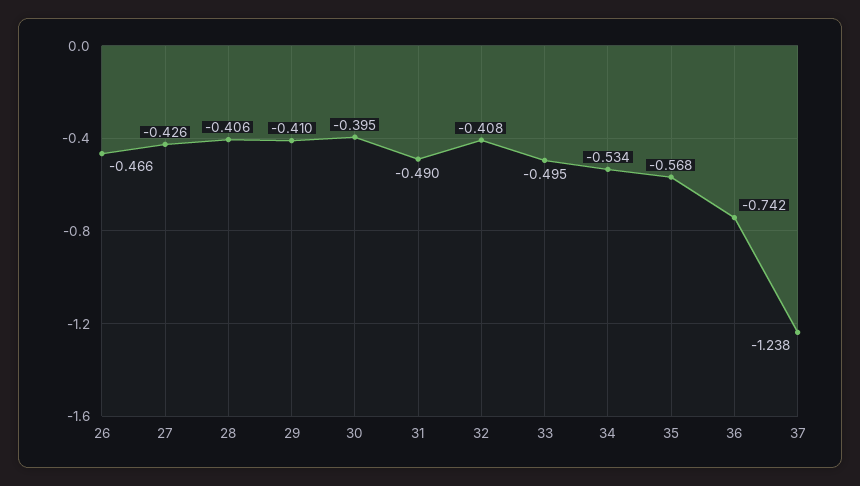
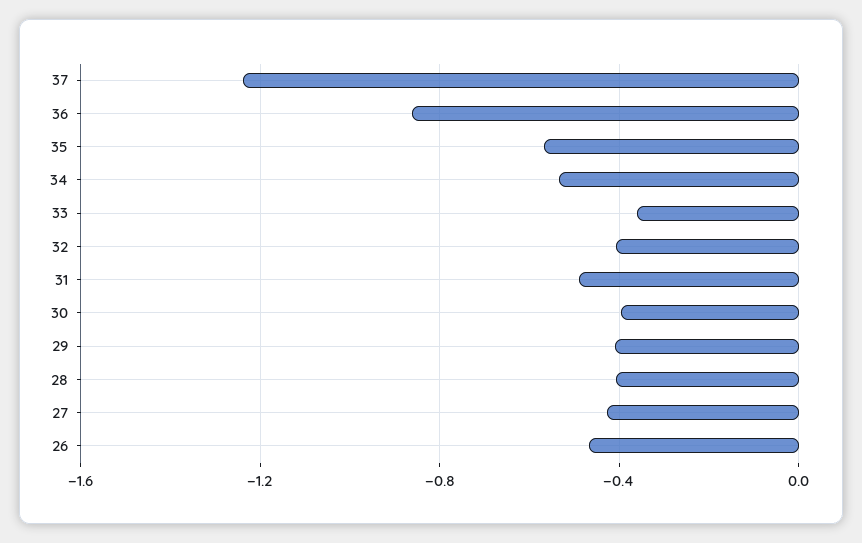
  {
    "26": -0.466,
    "27": -0.426,
    "28": -0.406,
    "29": -0.41,
    "30": -0.395,
    "31": -0.49,
    "32": -0.408,
-   "33": -0.495,
+   "33": -0.35,
    "34": -0.534,
    "35": -0.568,
-   "36": -0.742,
+   "36": -0.85,
    "37": -1.238
  }

